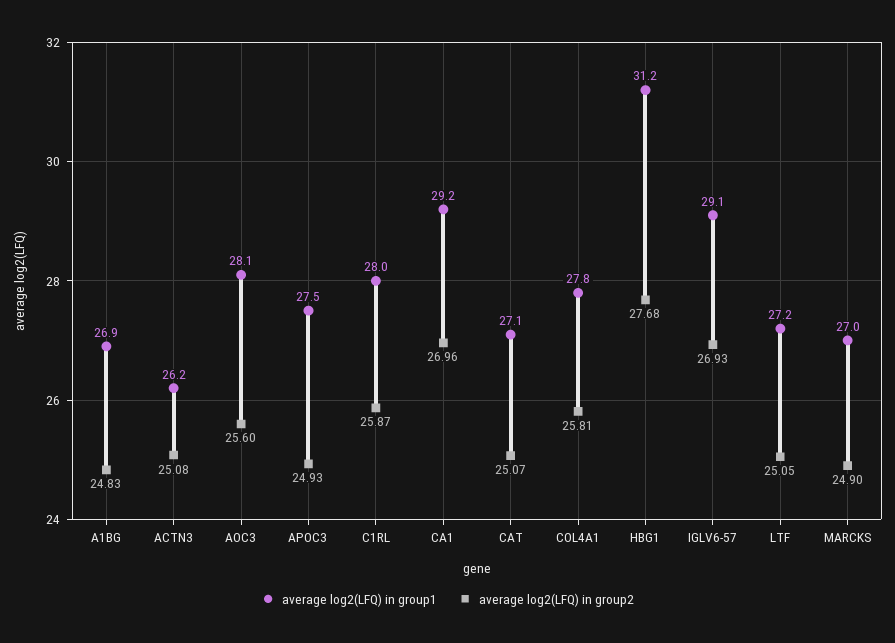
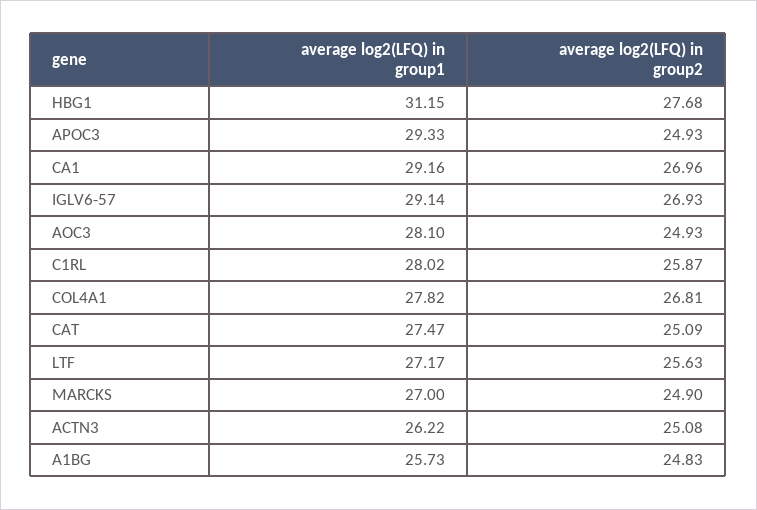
  {
    "average log2(LFQ) in group1": {
-     "A1BG": 26.9,
+     "A1BG": 25.73,
      "ACTN3": 26.22,
      "AOC3": 28.1,
-     "APOC3": 27.5,
+     "APOC3": 29.33,
      "C1RL": 28.02,
      "CA1": 29.16,
-     "CAT": 27.1,
+     "CAT": 27.47,
      "COL4A1": 27.82,
      "HBG1": 31.15,
      "IGLV6-57": 29.14,
      "LTF": 27.17,
      "MARCKS": 27
    },
    "average log2(LFQ) in group2": {
      "A1BG": 24.83,
      "ACTN3": 25.08,
-     "AOC3": 25.6,
+     "AOC3": 24.93,
      "APOC3": 24.93,
      "C1RL": 25.87,
      "CA1": 26.96,
-     "CAT": 25.07,
+     "CAT": 25.09,
-     "COL4A1": 25.81,
+     "COL4A1": 26.81,
      "HBG1": 27.68,
      "IGLV6-57": 26.93,
-     "LTF": 25.05,
+     "LTF": 25.63,
      "MARCKS": 24.9
    }
  }

